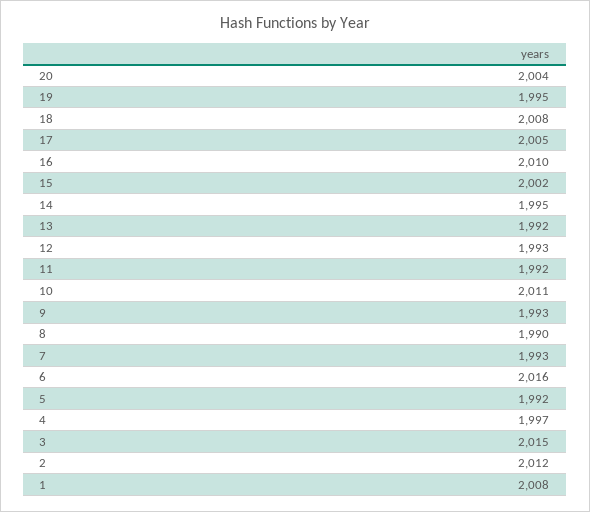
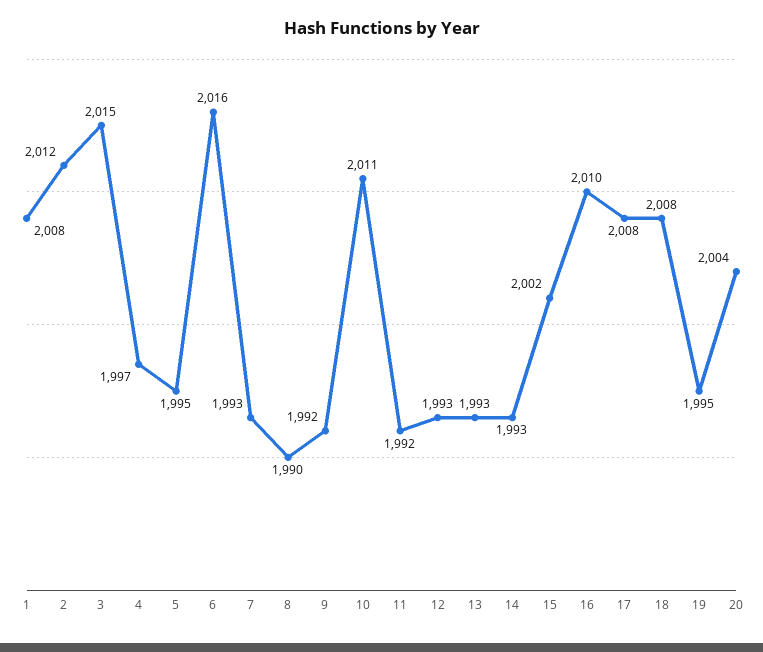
  {
    "20": 2004,
    "19": 1995,
    "18": 2008,
-   "17": 2005,
+   "17": 2008,
    "16": 2010,
    "15": 2002,
-   "14": 1995,
+   "14": 1993,
-   "13": 1992,
+   "13": 1993,
    "12": 1993,
    "11": 1992,
    "10": 2011,
-   "9": 1993,
+   "9": 1992,
    "8": 1990,
    "7": 1993,
    "6": 2016,
-   "5": 1992,
+   "5": 1995,
    "4": 1997,
    "3": 2015,
    "2": 2012,
    "1": 2008
  }

